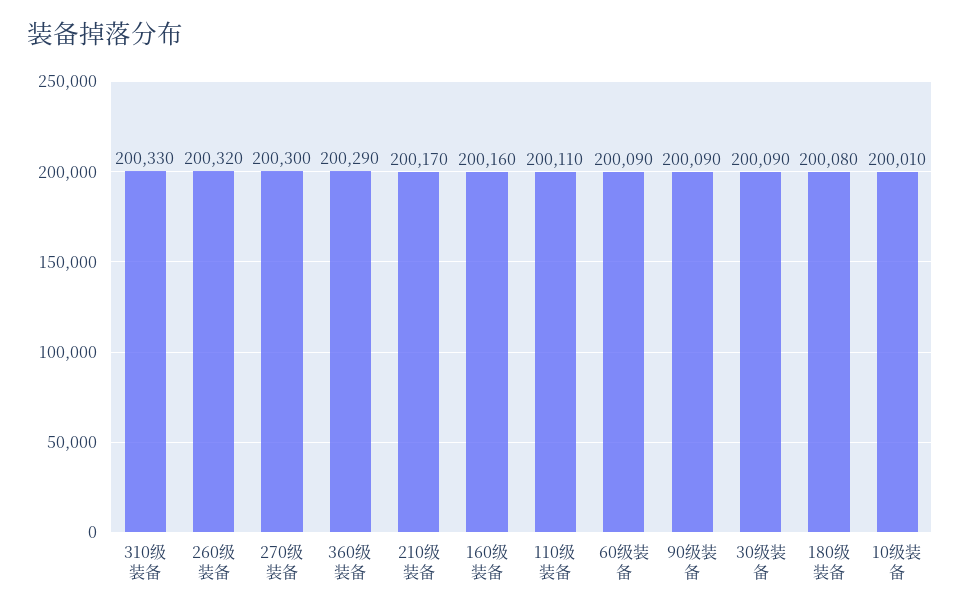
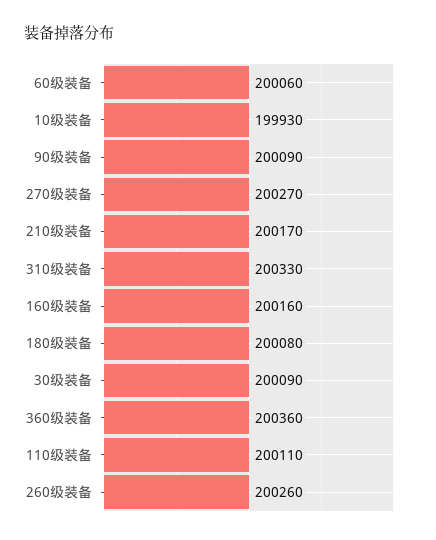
  {
    "310级装备": 200330,
-   "260级装备": 200320,
+   "260级装备": 200260,
-   "270级装备": 200300,
+   "270级装备": 200270,
-   "360级装备": 200290,
+   "360级装备": 200360,
    "210级装备": 200170,
    "160级装备": 200160,
    "110级装备": 200110,
-   "60级装备": 200090,
+   "60级装备": 200060,
    "90级装备": 200090,
    "30级装备": 200090,
    "180级装备": 200080,
-   "10级装备": 200010
+   "10级装备": 199930
  }

